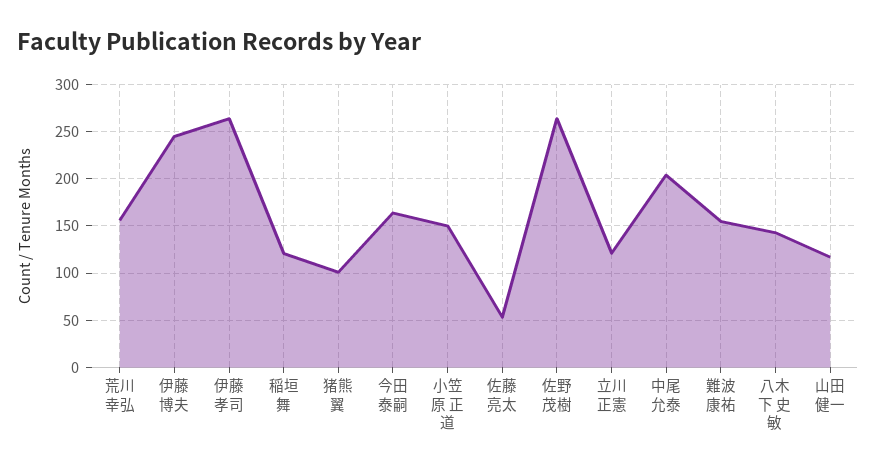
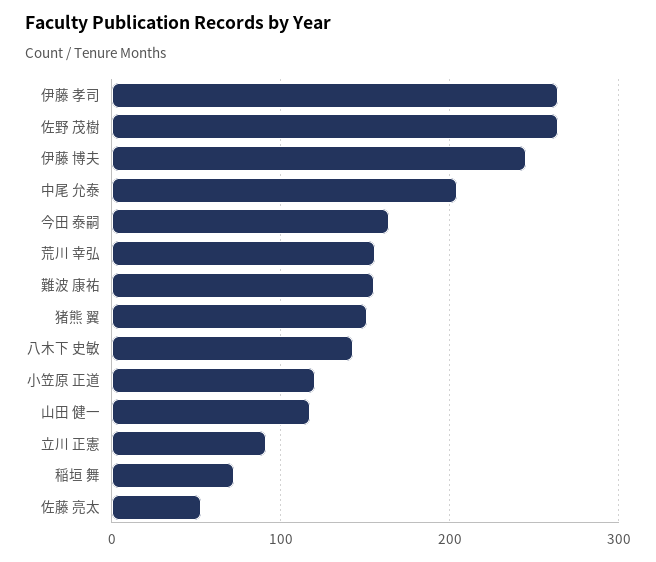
  {
    "荒川 幸弘": 160,
    "伊藤 博夫": 250,
    "伊藤 孝司": 260,
-   "稲垣 舞": 120,
+   "稲垣 舞": 70,
-   "猪熊 翼": 100,
+   "猪熊 翼": 150,
    "今田 泰嗣": 160,
-   "小笠原 正道": 150,
+   "小笠原 正道": 120,
    "佐藤 亮太": 50,
    "佐野 茂樹": 260,
-   "立川 正憲": 120,
+   "立川 正憲": 90,
    "中尾 允泰": 200,
    "難波 康祐": 160,
    "八木下 史敏": 140,
    "山田 健一": 120
  }

